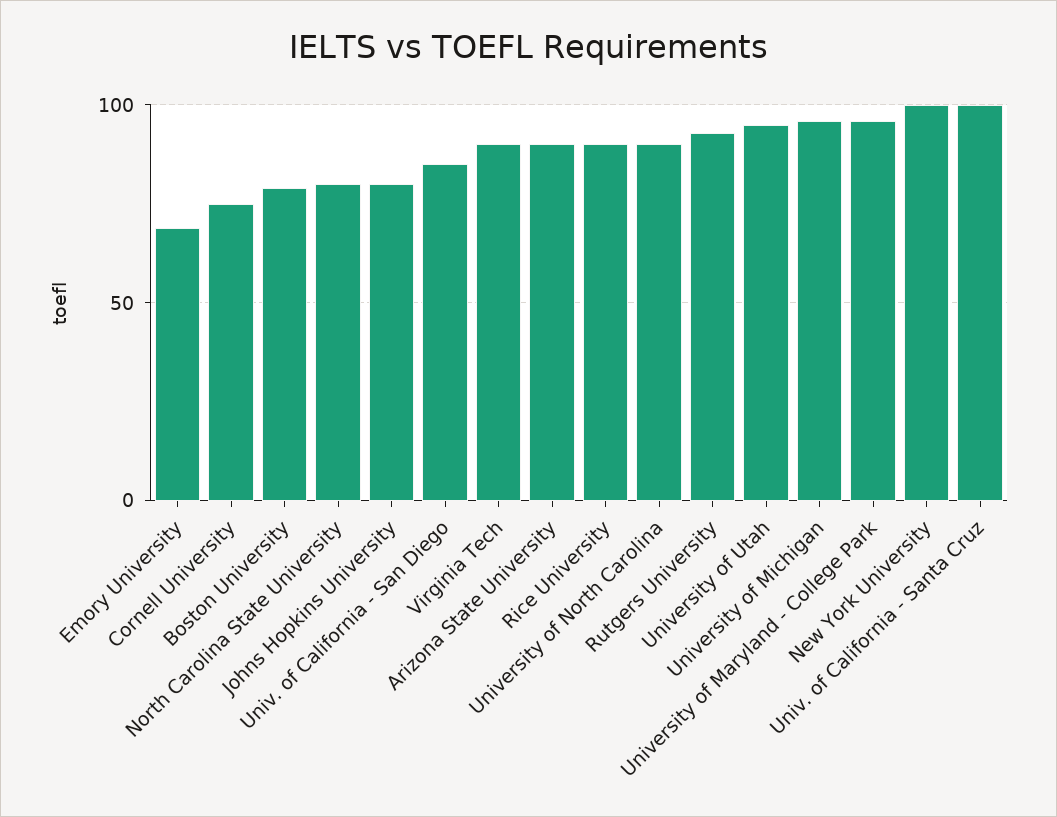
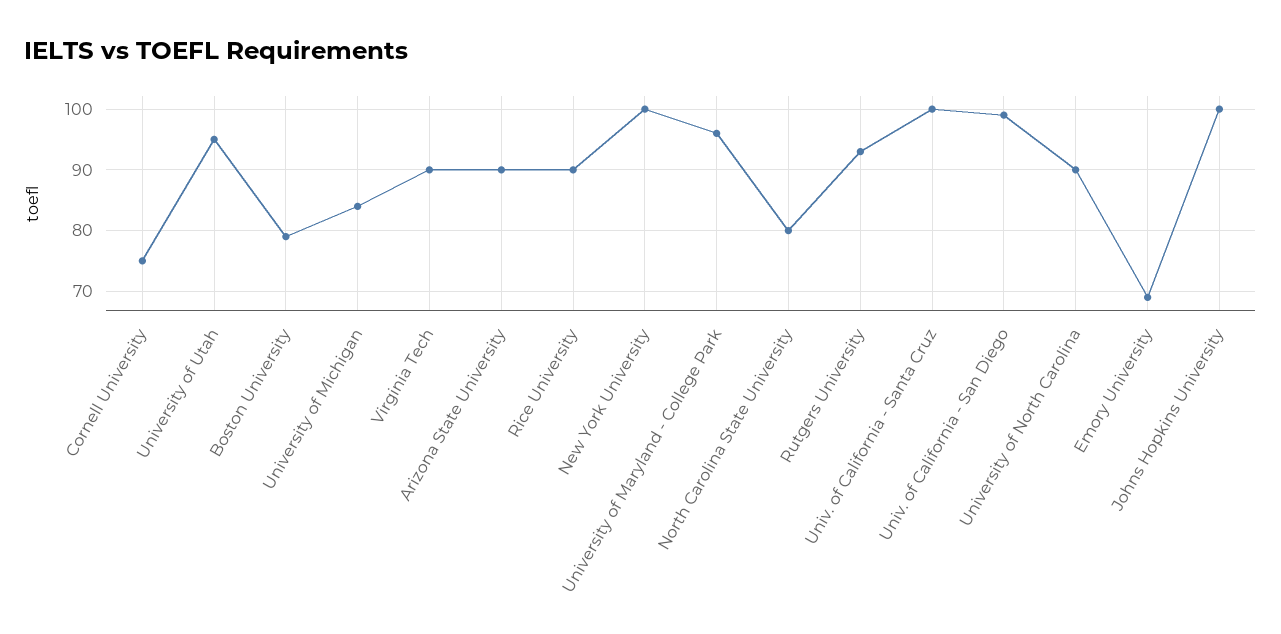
  {
    "Emory University": 69,
    "Cornell University": 75,
    "Boston University": 79,
    "North Carolina State University": 80,
-   "Johns Hopkins University": 80,
+   "Johns Hopkins University": 100,
-   "Univ. of California - San Diego": 85,
+   "Univ. of California - San Diego": 99,
    "Virginia Tech": 90,
    "Arizona State University": 90,
    "Rice University": 90,
    "University of North Carolina": 90,
    "Rutgers University": 93,
    "University of Utah": 95,
-   "University of Michigan": 95,
+   "University of Michigan": 84,
    "University of Maryland - College Park": 96,
    "New York University": 100,
    "Univ. of California - Santa Cruz": 100
  }

